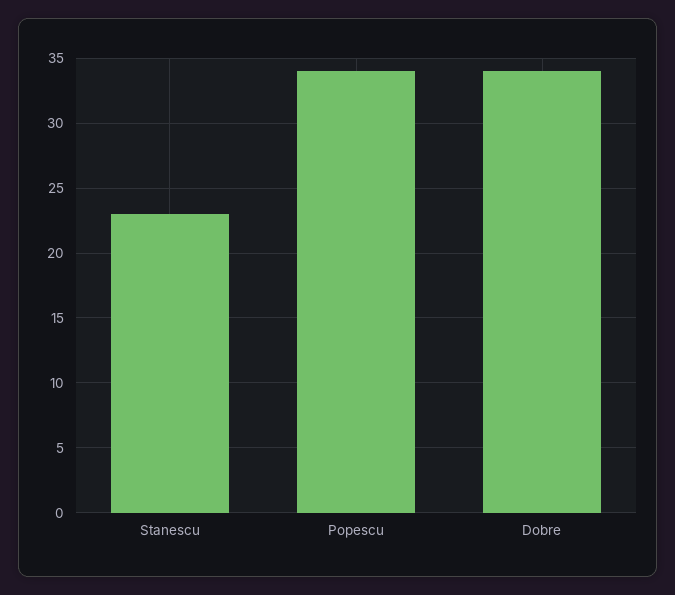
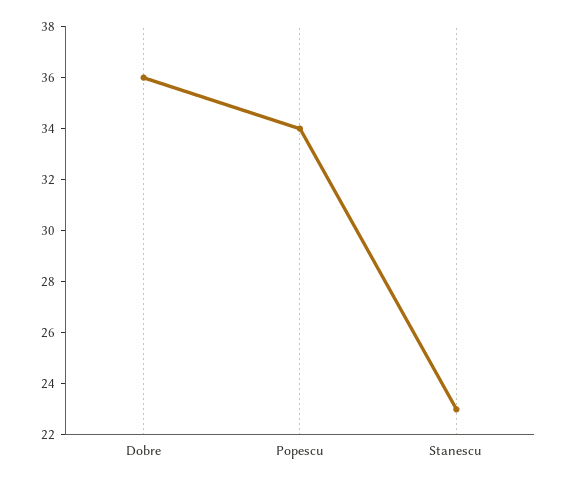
  {
    "Stanescu": 23,
    "Popescu": 34,
-   "Dobre": 34
+   "Dobre": 36
  }

